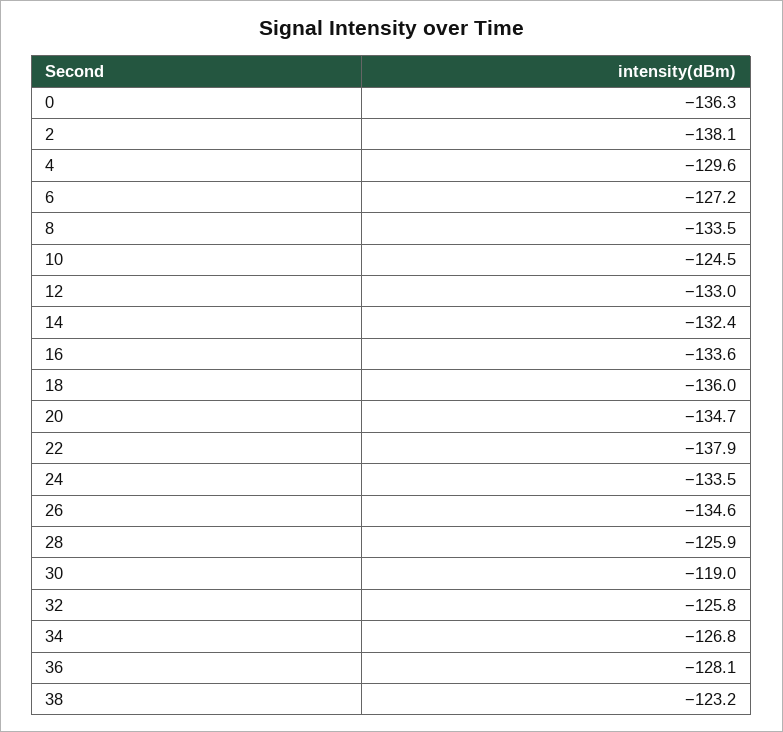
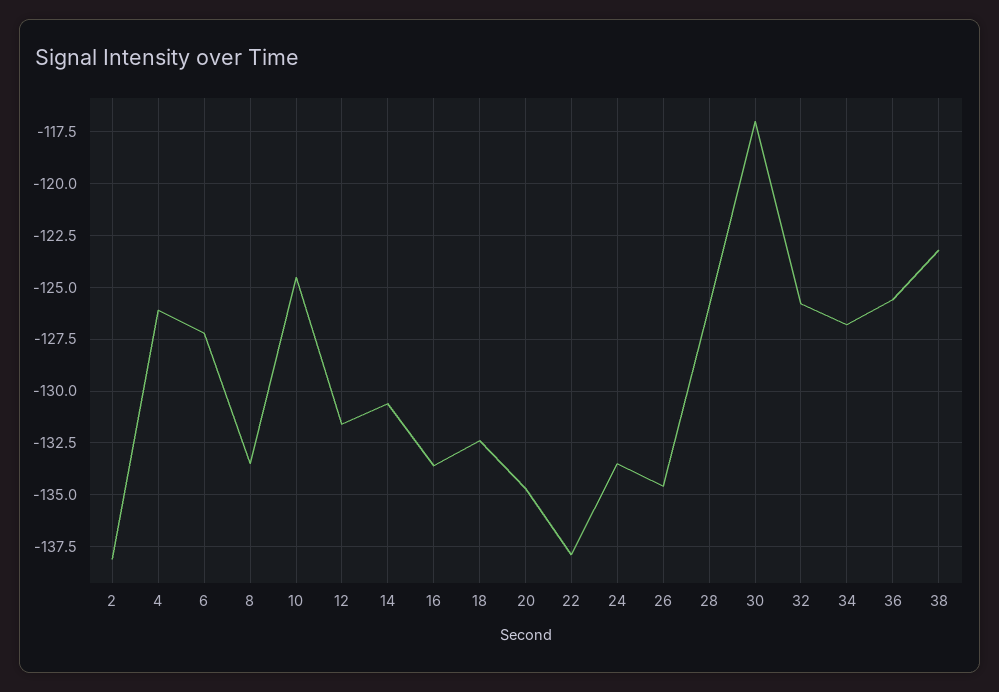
  {
-   "0": -136.3,
    "2": -138.1,
-   "4": -129.6,
+   "4": -126,
    "6": -127.2,
    "8": -133.5,
    "10": -124.5,
-   "12": -133,
+   "12": -131.5,
-   "14": -132.4,
+   "14": -130.5,
    "16": -133.6,
-   "18": -136,
+   "18": -132.5,
    "20": -134.7,
    "22": -137.9,
    "24": -133.5,
    "26": -134.6,
    "28": -125.9,
-   "30": -119,
+   "30": -117,
    "32": -125.8,
    "34": -126.8,
-   "36": -128.1,
+   "36": -125.5,
    "38": -123.2
  }

